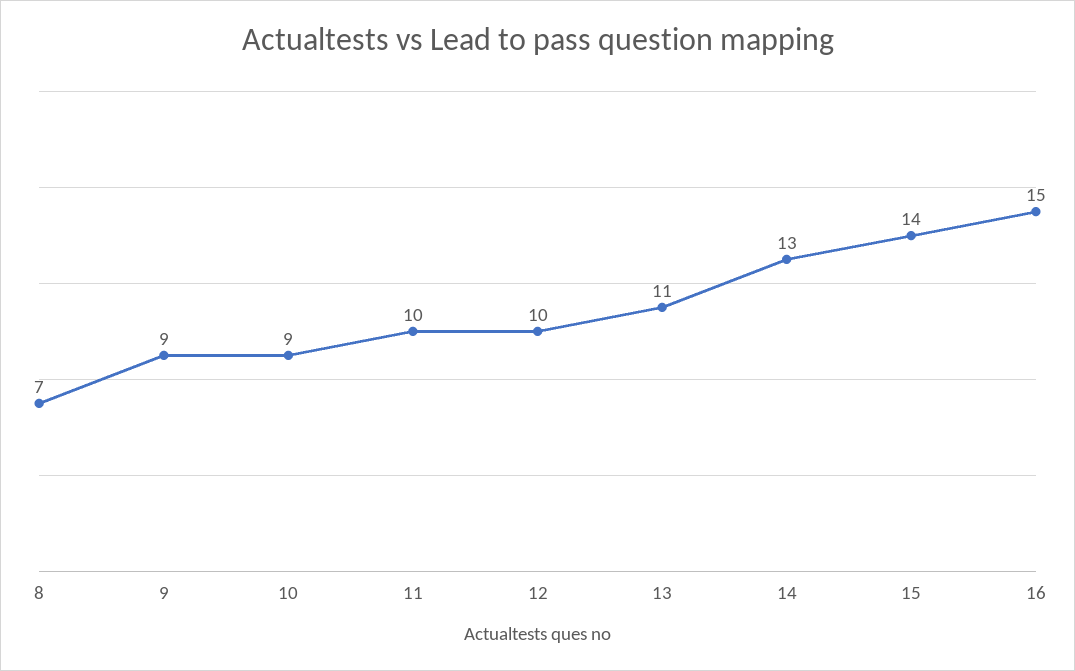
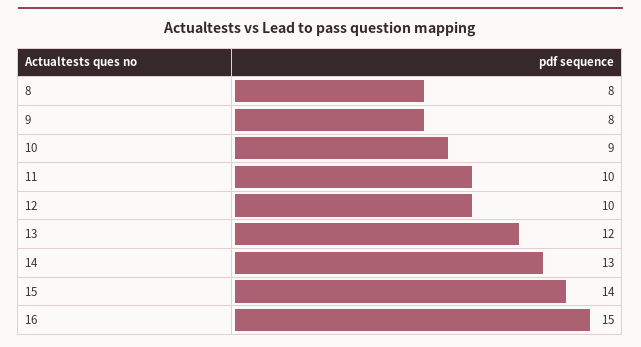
  {
-   "8": 7,
+   "8": 8,
-   "9": 9,
+   "9": 8,
    "10": 9,
    "11": 10,
    "12": 10,
-   "13": 11,
+   "13": 12,
    "14": 13,
    "15": 14,
    "16": 15
  }

